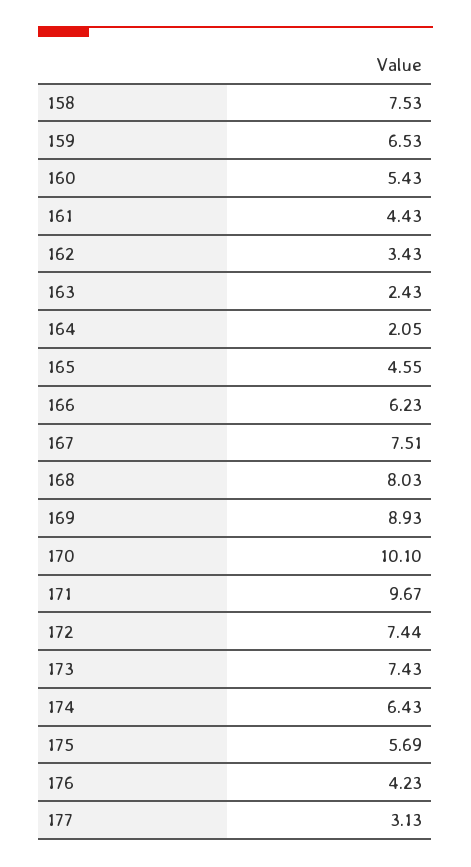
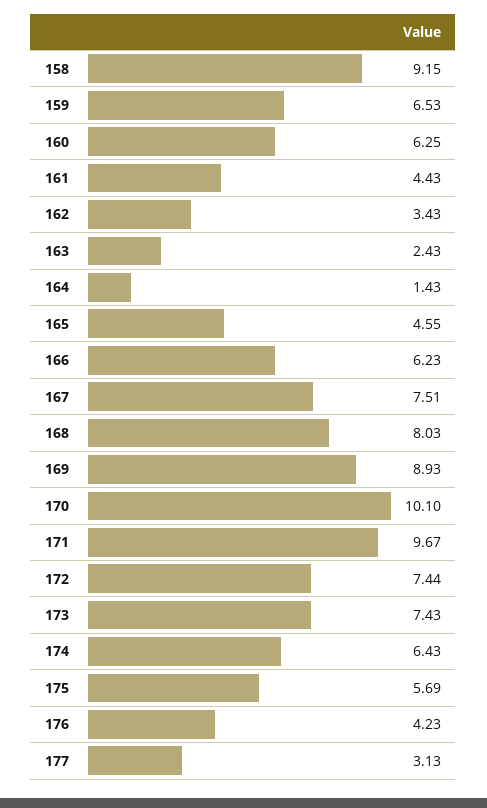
  {
-   "158": 7.53,
+   "158": 9.15,
    "159": 6.53,
-   "160": 5.43,
+   "160": 6.25,
    "161": 4.43,
    "162": 3.43,
    "163": 2.43,
-   "164": 2.05,
+   "164": 1.43,
    "165": 4.55,
    "166": 6.23,
    "167": 7.51,
    "168": 8.03,
    "169": 8.93,
    "170": 10.1,
    "171": 9.67,
    "172": 7.44,
    "173": 7.43,
    "174": 6.43,
    "175": 5.69,
    "176": 4.23,
    "177": 3.13
  }

